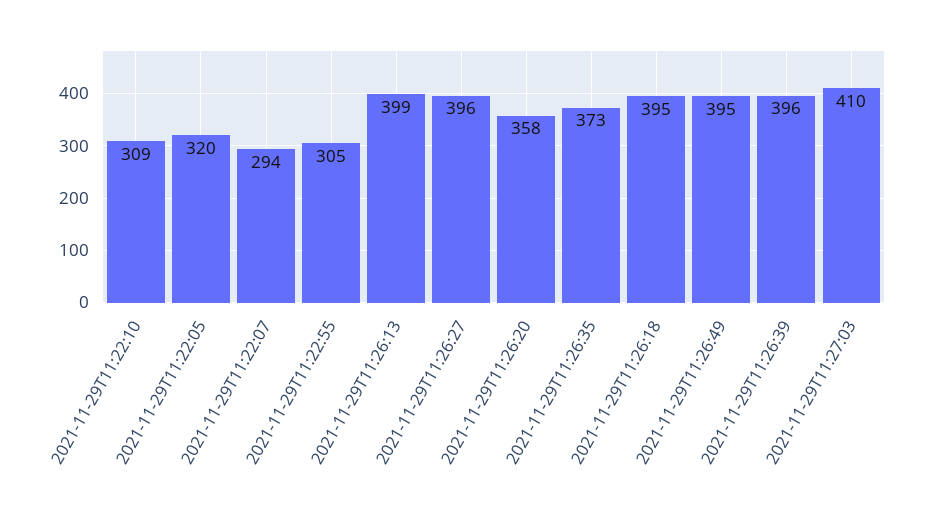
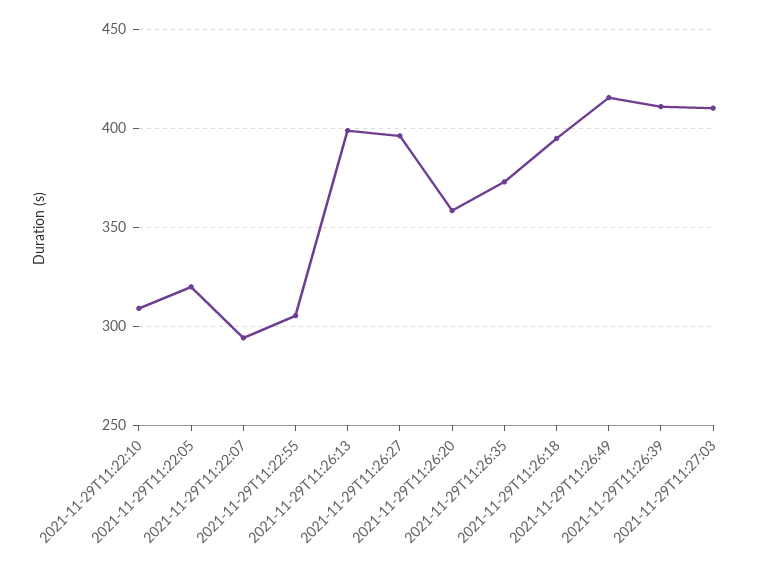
  {
    "2021-11-29T11:22:10": 309,
    "2021-11-29T11:22:05": 320,
    "2021-11-29T11:22:07": 294,
    "2021-11-29T11:22:55": 305,
    "2021-11-29T11:26:13": 399,
    "2021-11-29T11:26:27": 396,
    "2021-11-29T11:26:20": 358,
    "2021-11-29T11:26:35": 373,
    "2021-11-29T11:26:18": 395,
-   "2021-11-29T11:26:49": 395,
+   "2021-11-29T11:26:49": 415,
-   "2021-11-29T11:26:39": 396,
+   "2021-11-29T11:26:39": 410,
    "2021-11-29T11:27:03": 410
  }

